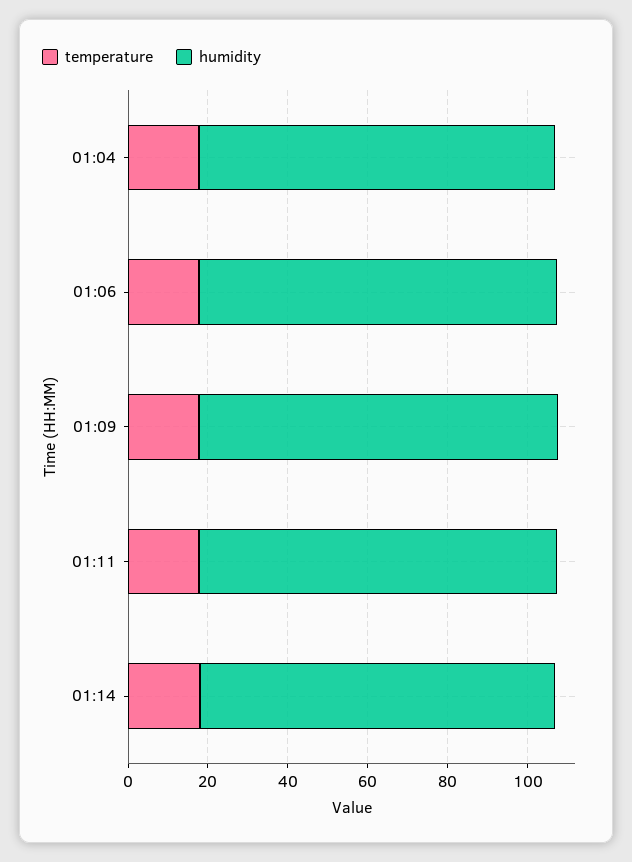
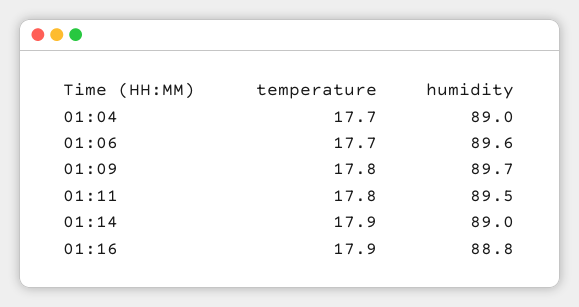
  {
    "temperature": {
      "01:04": 17.7,
      "01:06": 17.7,
      "01:09": 17.8,
      "01:11": 17.8,
-     "01:14": 17.9
+     "01:14": 17.9,
+     "01:16": 17.9
    },
    "humidity": {
      "01:04": 89,
      "01:06": 89.6,
      "01:09": 89.7,
      "01:11": 89.5,
-     "01:14": 89
+     "01:14": 89,
+     "01:16": 88.8
    }
  }

